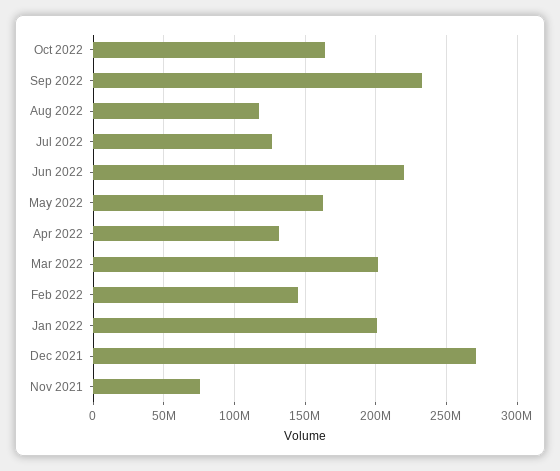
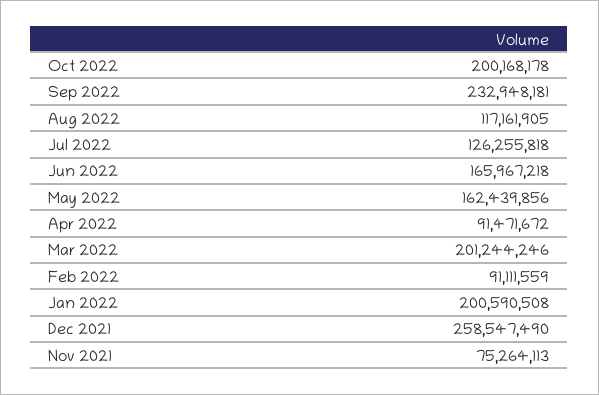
  {
-   "Oct 2022": 165000000,
+   "Oct 2022": 200168178,
    "Sep 2022": 232948181,
    "Aug 2022": 117161905,
    "Jul 2022": 126255818,
-   "Jun 2022": 220000000,
+   "Jun 2022": 165967218,
    "May 2022": 162439856,
-   "Apr 2022": 130000000,
+   "Apr 2022": 91471672,
    "Mar 2022": 201244246,
-   "Feb 2022": 145000000,
+   "Feb 2022": 91111559,
    "Jan 2022": 200590508,
-   "Dec 2021": 270000000,
+   "Dec 2021": 258547490,
    "Nov 2021": 75264113
  }

